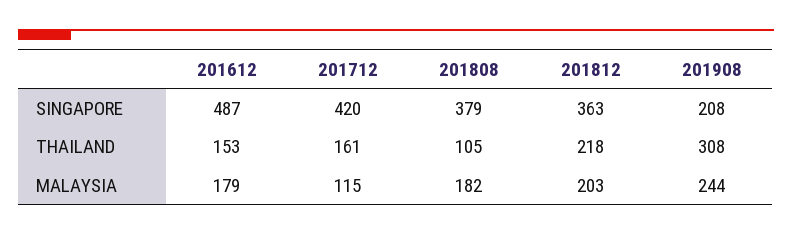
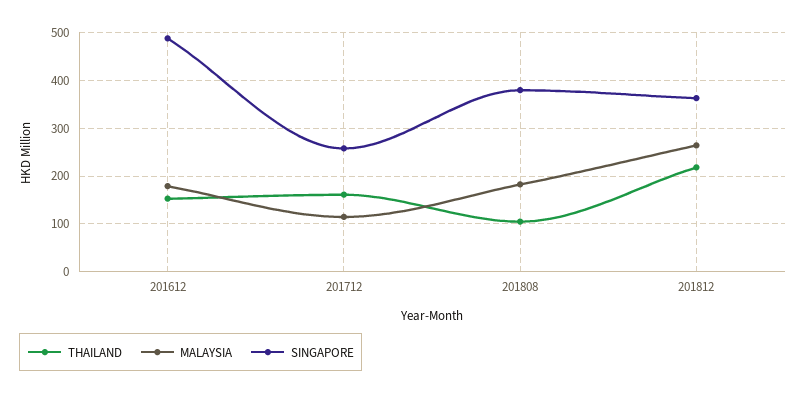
  {
    "SINGAPORE": {
      "201612": 487,
-     "201712": 420,
+     "201712": 260,
      "201808": 379,
-     "201812": 363,
+     "201812": 363
-     "201908": 208
    },
    "THAILAND": {
      "201612": 153,
      "201712": 161,
      "201808": 105,
-     "201812": 218,
+     "201812": 218
-     "201908": 308
    },
    "MALAYSIA": {
      "201612": 179,
      "201712": 115,
      "201808": 182,
-     "201812": 203,
+     "201812": 260
-     "201908": 244
    }
  }

